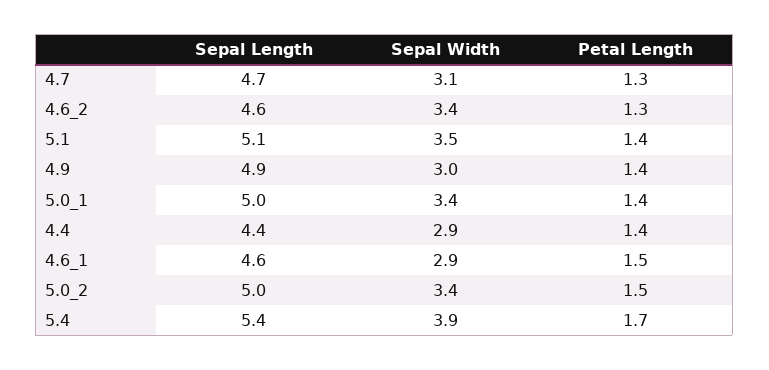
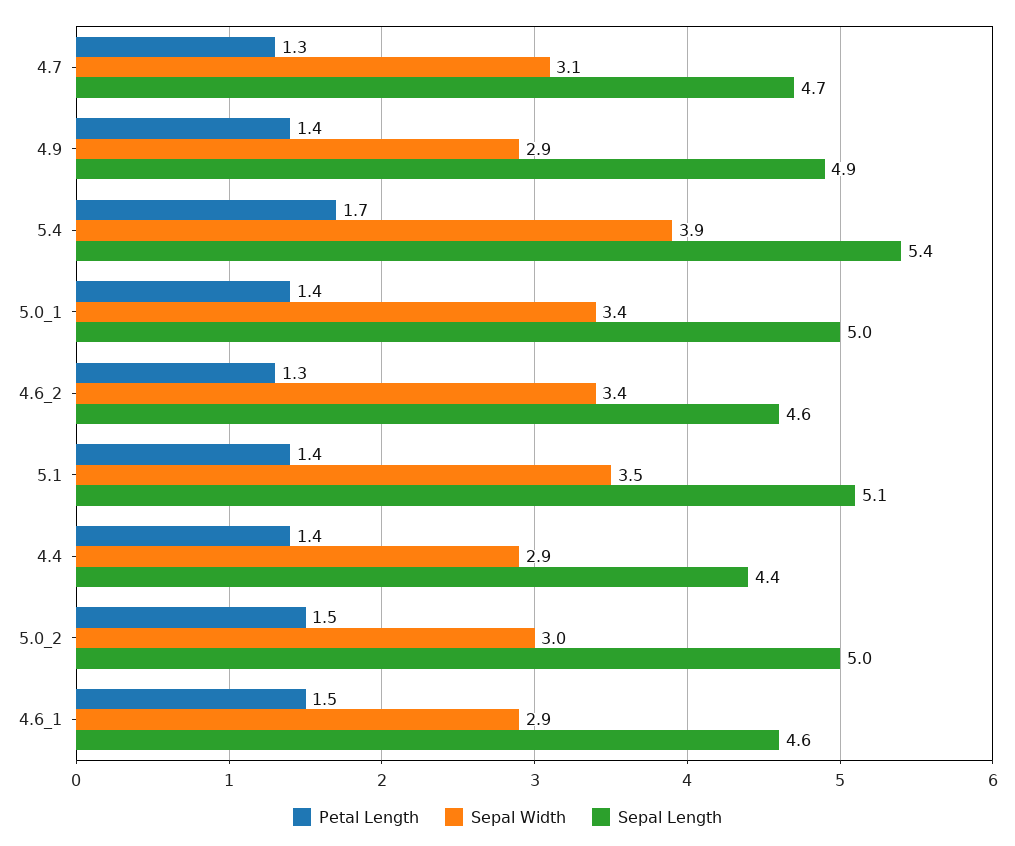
  {
    "Sepal Length": {
      "4.7": 4.7,
      "4.6_2": 4.6,
      "5.1": 5.1,
      "4.9": 4.9,
      "5.0_1": 5,
      "4.4": 4.4,
      "4.6_1": 4.6,
      "5.0_2": 5,
      "5.4": 5.4
    },
    "Sepal Width": {
      "4.7": 3.1,
      "4.6_2": 3.4,
      "5.1": 3.5,
-     "4.9": 3,
+     "4.9": 2.9,
      "5.0_1": 3.4,
      "4.4": 2.9,
      "4.6_1": 2.9,
-     "5.0_2": 3.4,
+     "5.0_2": 3,
      "5.4": 3.9
    },
    "Petal Length": {
      "4.7": 1.3,
      "4.6_2": 1.3,
      "5.1": 1.4,
      "4.9": 1.4,
      "5.0_1": 1.4,
      "4.4": 1.4,
      "4.6_1": 1.5,
      "5.0_2": 1.5,
      "5.4": 1.7
    }
  }

